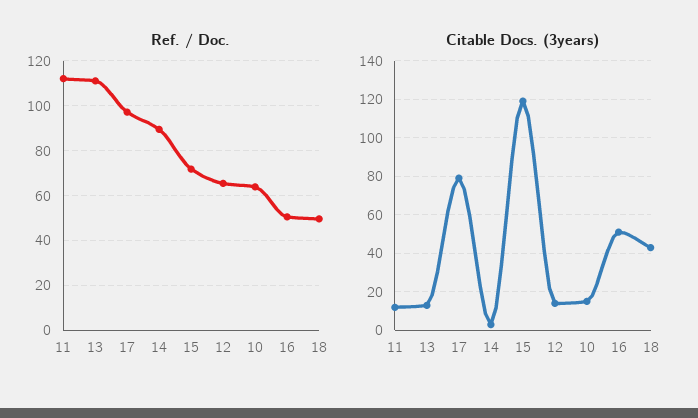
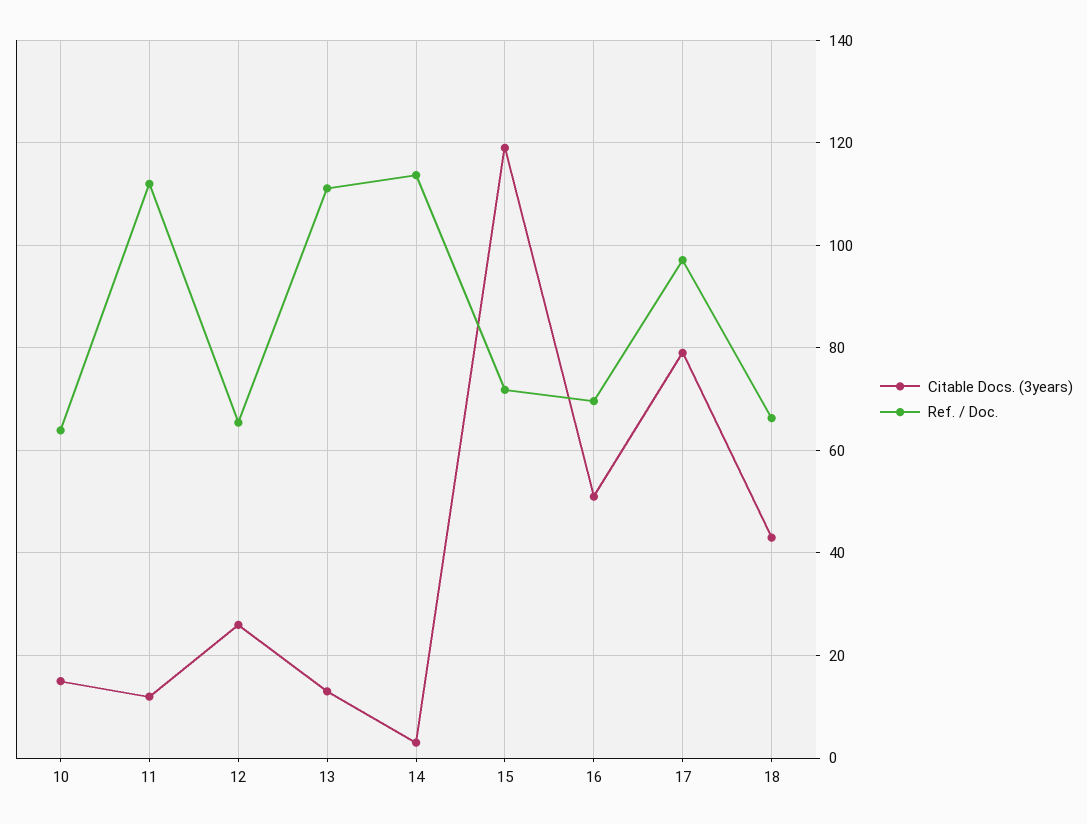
  {
    "Ref. / Doc.": {
      "11": 112,
      "13": 112,
      "17": 98,
-     "14": 90,
+     "14": 114,
      "15": 72,
      "12": 66,
      "10": 64,
-     "16": 50,
+     "16": 70,
-     "18": 50
+     "18": 66
    },
    "Citable Docs. (3years)": {
      "11": 12,
      "13": 14,
      "17": 80,
      "14": 4,
      "15": 120,
-     "12": 15,
+     "12": 26,
      "10": 16,
      "16": 52,
      "18": 44
    }
  }

